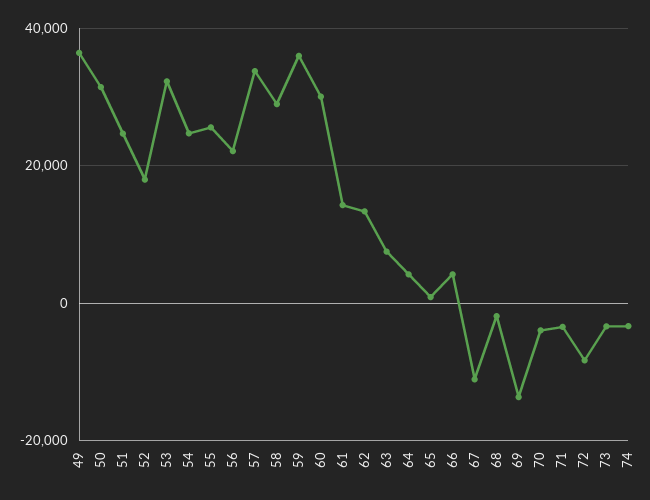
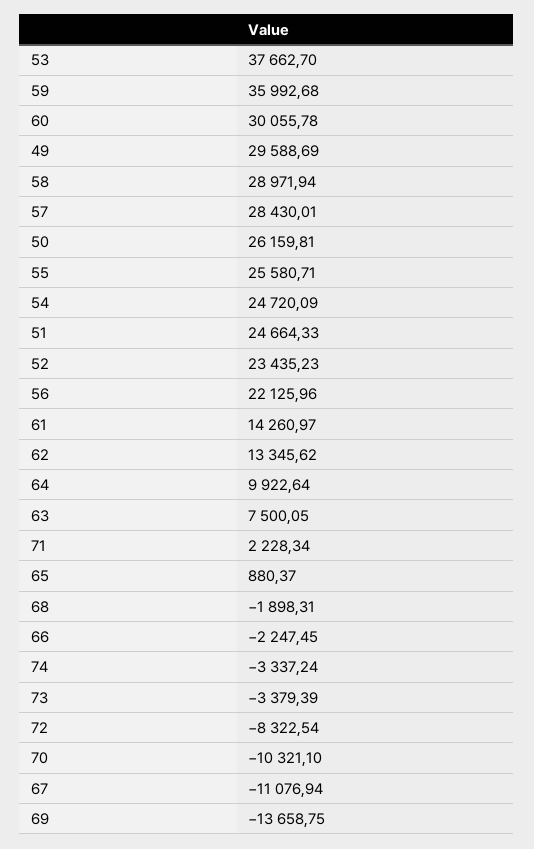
  {
-   "49": 36000,
+   "49": 29588.69,
-   "50": 32000,
+   "50": 26159.81,
    "51": 24664.33,
-   "52": 18000,
+   "52": 23435.23,
-   "53": 32000,
+   "53": 37662.7,
    "54": 24720.09,
    "55": 25580.71,
    "56": 22125.96,
-   "57": 34000,
+   "57": 28430.01,
    "58": 28971.94,
    "59": 35992.68,
    "60": 30055.78,
    "61": 14260.97,
    "62": 13345.62,
    "63": 7500.05,
-   "64": 4000,
+   "64": 9922.64,
    "65": 880.37,
-   "66": 4000,
+   "66": -2247.45,
    "67": -11076.94,
    "68": -1898.31,
    "69": -13658.75,
-   "70": -4000,
+   "70": -10321.1,
-   "71": -4000,
+   "71": 2228.34,
    "72": -8322.54,
    "73": -3379.39,
    "74": -3337.24
  }

